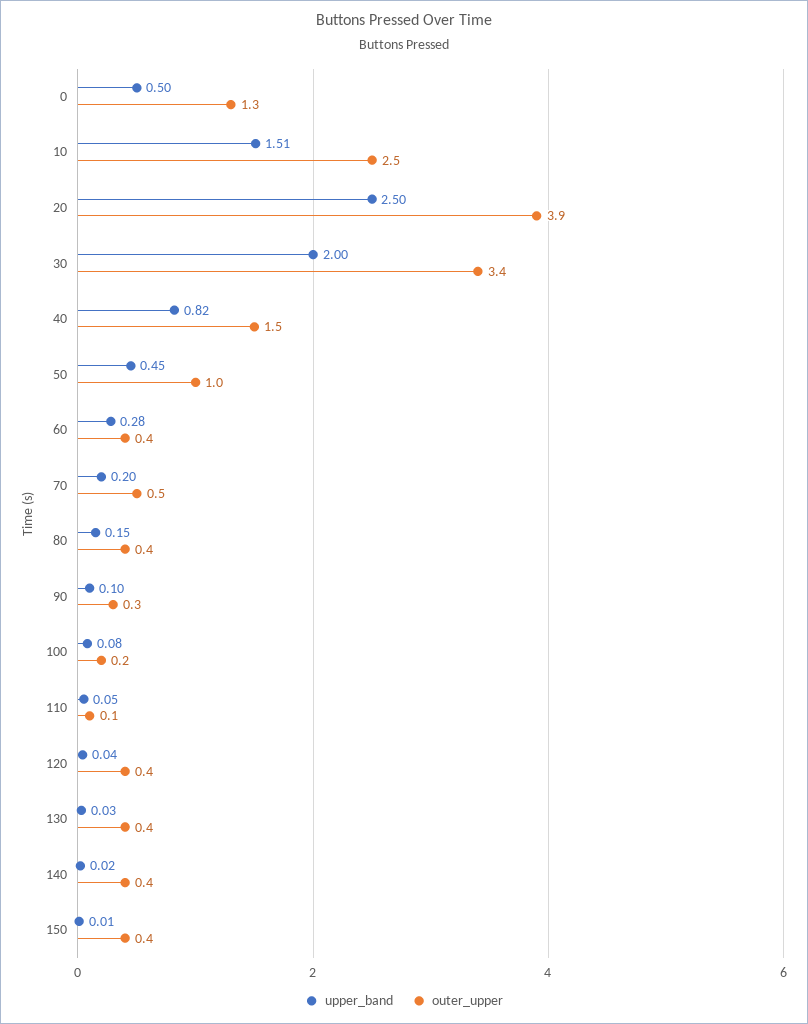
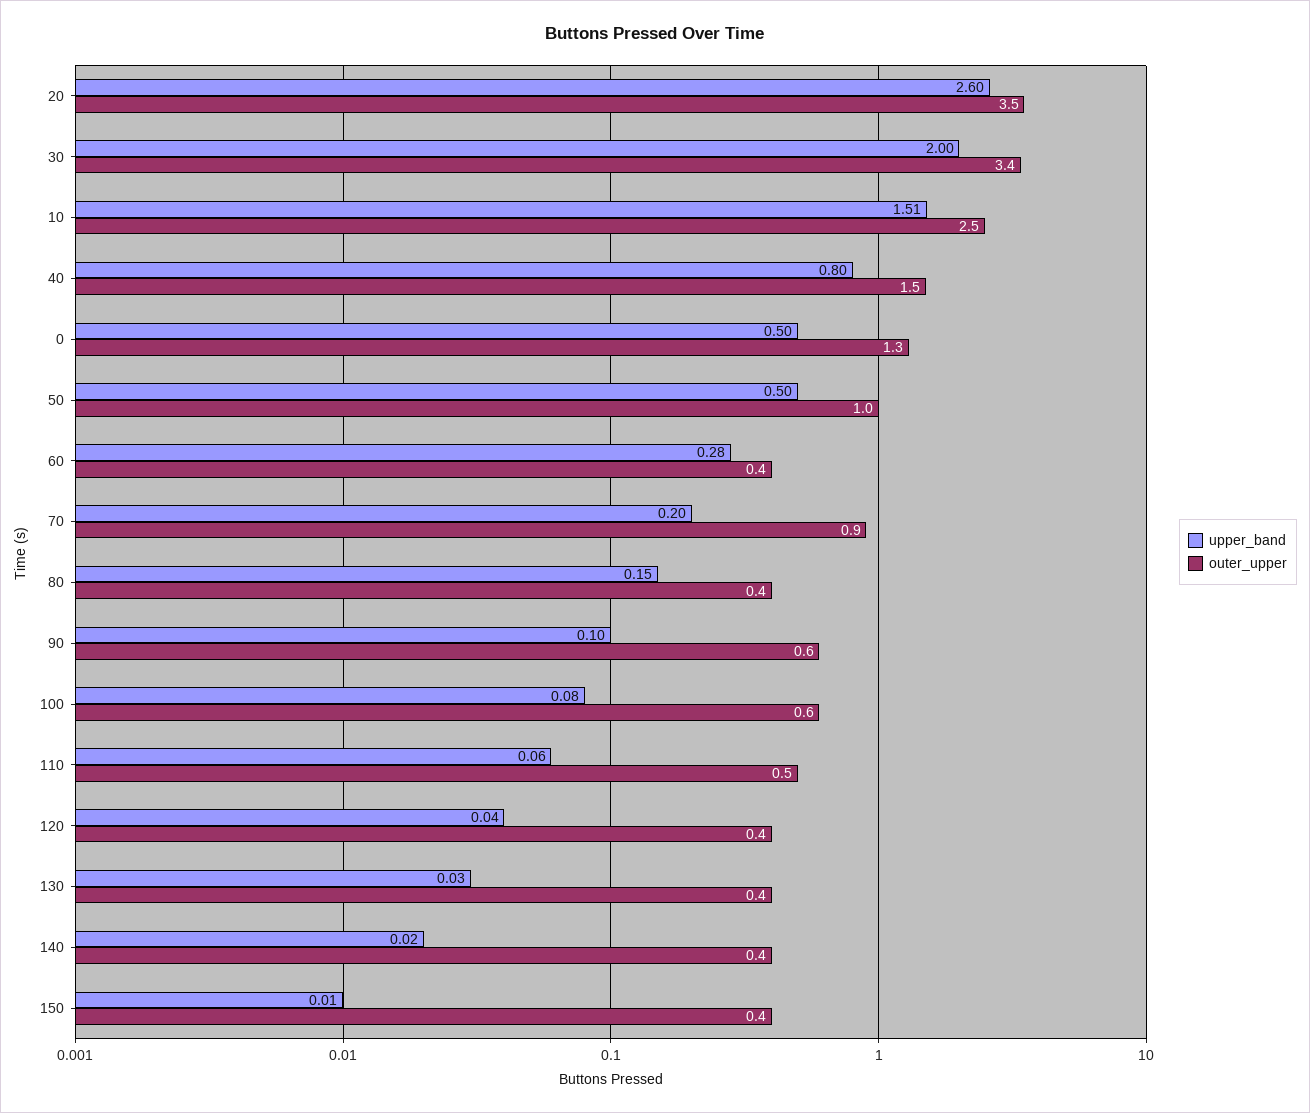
  {
    "upper_band": {
      "0": 0.5,
      "10": 1.51,
-     "20": 2.5,
+     "20": 2.6,
      "30": 2,
-     "40": 0.82,
+     "40": 0.8,
-     "50": 0.45,
+     "50": 0.5,
      "60": 0.28,
      "70": 0.2,
      "80": 0.15,
      "90": 0.1,
      "100": 0.08,
-     "110": 0.05,
+     "110": 0.06,
      "120": 0.04,
      "130": 0.03,
      "140": 0.02,
      "150": 0.01
    },
    "outer_upper": {
      "0": 1.3,
      "10": 2.5,
-     "20": 3.9,
+     "20": 3.5,
      "30": 3.4,
      "40": 1.5,
      "50": 1,
      "60": 0.4,
-     "70": 0.5,
+     "70": 0.9,
      "80": 0.4,
-     "90": 0.3,
+     "90": 0.6,
-     "100": 0.2,
+     "100": 0.6,
-     "110": 0.1,
+     "110": 0.5,
      "120": 0.4,
      "130": 0.4,
      "140": 0.4,
      "150": 0.4
    }
  }

